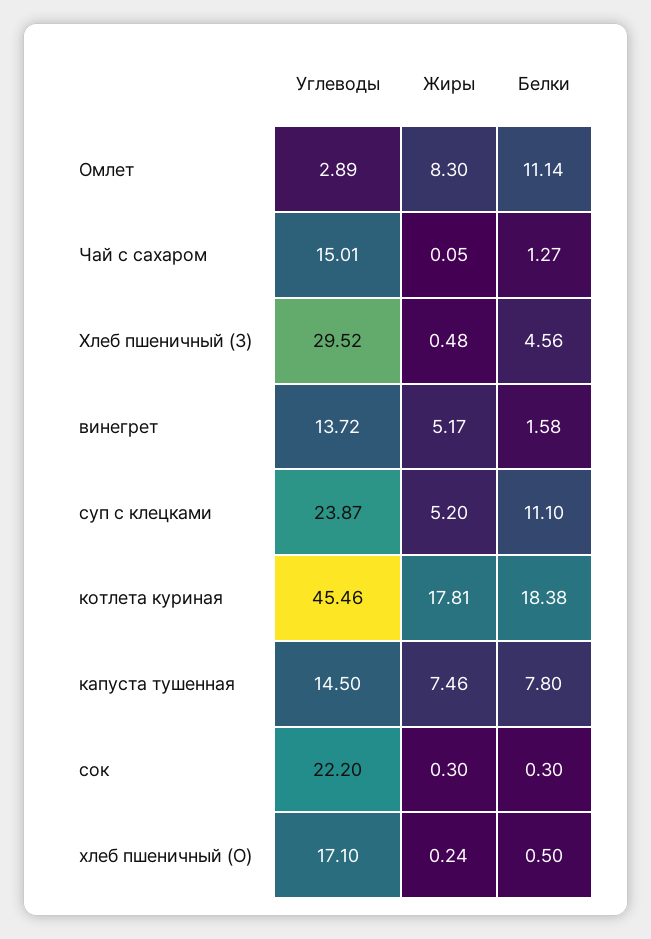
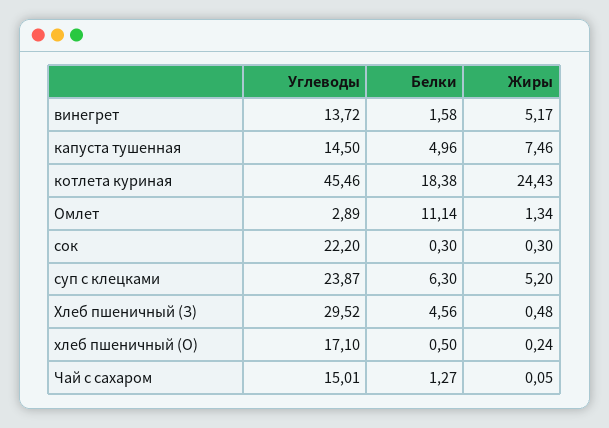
  {
    "Углеводы": {
      "Омлет": 2.89,
      "Чай с сахаром": 15.01,
      "Хлеб пшеничный (З)": 29.52,
      "винегрет": 13.72,
      "суп с клецками": 23.87,
      "котлета куриная": 45.46,
      "капуста тушенная": 14.5,
      "сок": 22.2,
      "хлеб пшеничный (О)": 17.1
    },
    "Жиры": {
-     "Омлет": 8.3,
+     "Омлет": 1.34,
      "Чай с сахаром": 0.05,
      "Хлеб пшеничный (З)": 0.48,
      "винегрет": 5.17,
      "суп с клецками": 5.2,
-     "котлета куриная": 17.81,
+     "котлета куриная": 24.43,
      "капуста тушенная": 7.46,
      "сок": 0.3,
      "хлеб пшеничный (О)": 0.24
    },
    "Белки": {
      "Омлет": 11.14,
      "Чай с сахаром": 1.27,
      "Хлеб пшеничный (З)": 4.56,
      "винегрет": 1.58,
-     "суп с клецками": 11.1,
+     "суп с клецками": 6.3,
      "котлета куриная": 18.38,
-     "капуста тушенная": 7.8,
+     "капуста тушенная": 4.96,
      "сок": 0.3,
      "хлеб пшеничный (О)": 0.5
    }
  }

